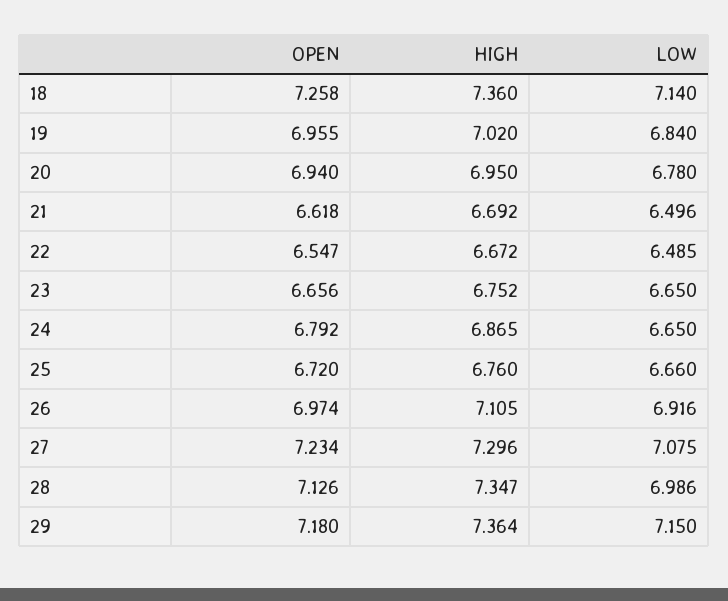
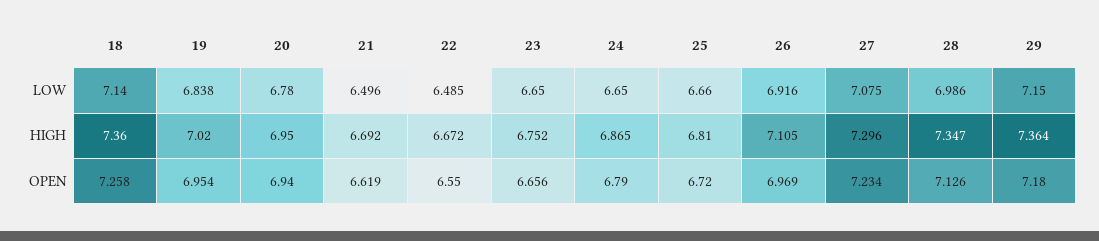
  {
    "OPEN": {
      "18": 7.258,
-     "19": 6.955,
+     "19": 6.954,
      "20": 6.94,
-     "21": 6.618,
+     "21": 6.619,
-     "22": 6.547,
+     "22": 6.55,
      "23": 6.656,
-     "24": 6.792,
+     "24": 6.79,
      "25": 6.72,
-     "26": 6.974,
+     "26": 6.969,
      "27": 7.234,
      "28": 7.126,
      "29": 7.18
    },
    "HIGH": {
      "18": 7.36,
      "19": 7.02,
      "20": 6.95,
      "21": 6.692,
      "22": 6.672,
      "23": 6.752,
      "24": 6.865,
-     "25": 6.76,
+     "25": 6.81,
      "26": 7.105,
      "27": 7.296,
      "28": 7.347,
      "29": 7.364
    },
    "LOW": {
      "18": 7.14,
-     "19": 6.84,
+     "19": 6.838,
      "20": 6.78,
      "21": 6.496,
      "22": 6.485,
      "23": 6.65,
      "24": 6.65,
      "25": 6.66,
      "26": 6.916,
      "27": 7.075,
      "28": 6.986,
      "29": 7.15
    }
  }

